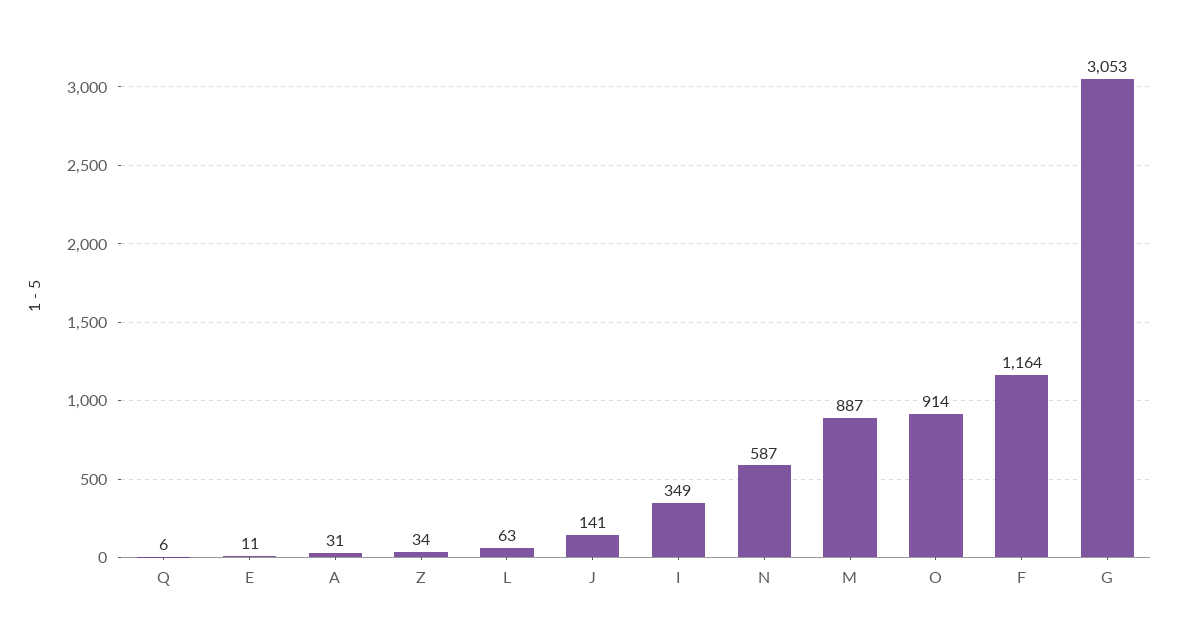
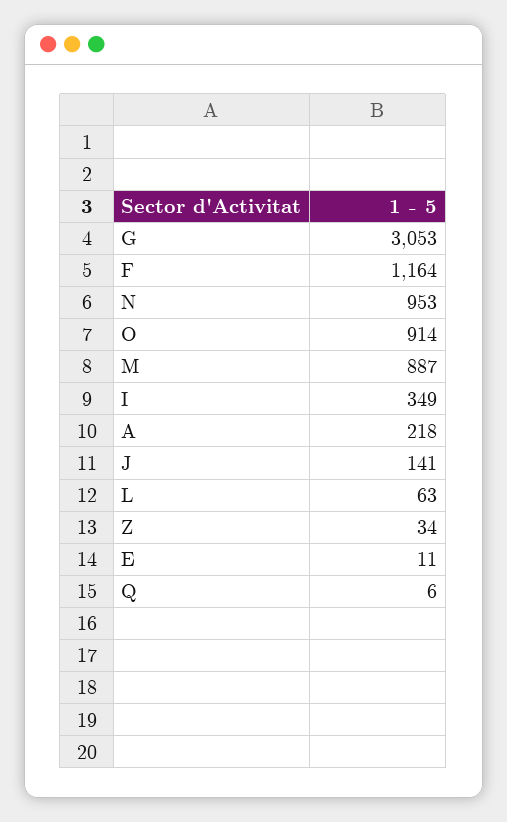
  {
    "Q": 6,
    "E": 11,
-   "A": 31,
+   "A": 218,
    "Z": 34,
    "L": 63,
    "J": 141,
    "I": 349,
-   "N": 587,
+   "N": 953,
    "M": 887,
    "O": 914,
    "F": 1164,
    "G": 3053
  }

